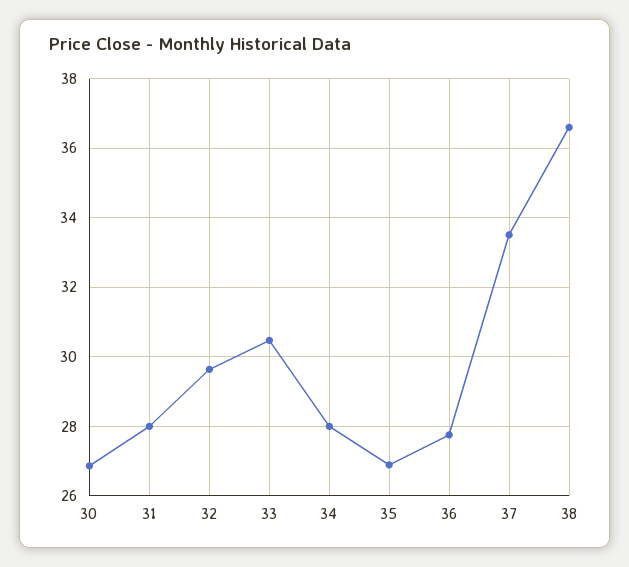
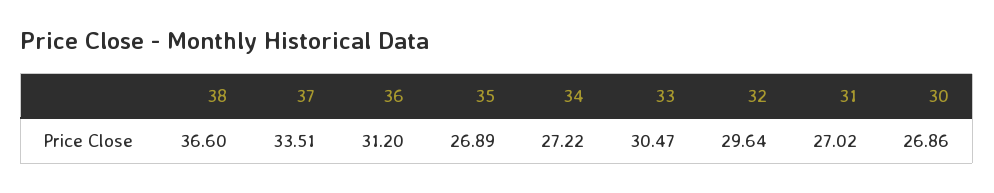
  {
    "30": 26.86,
-   "31": 28,
+   "31": 27.02,
    "32": 29.64,
    "33": 30.47,
-   "34": 28,
+   "34": 27.22,
    "35": 26.89,
-   "36": 27.8,
+   "36": 31.2,
    "37": 33.51,
    "38": 36.6
  }

